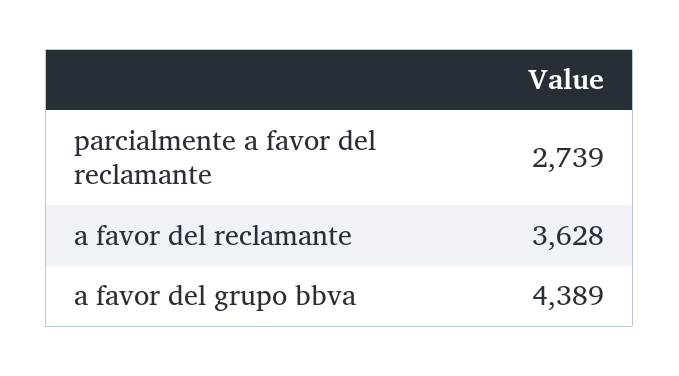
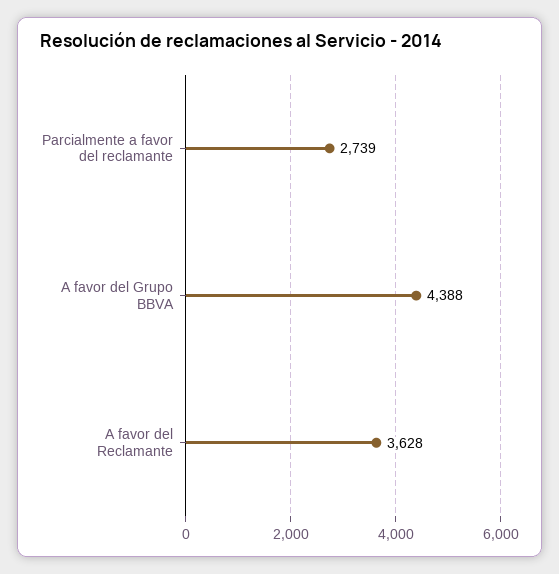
  {
    "parcialmente a favor del reclamante": 2739,
    "a favor del reclamante": 3628,
-   "a favor del grupo bbva": 4389
+   "a favor del grupo bbva": 4388
  }

